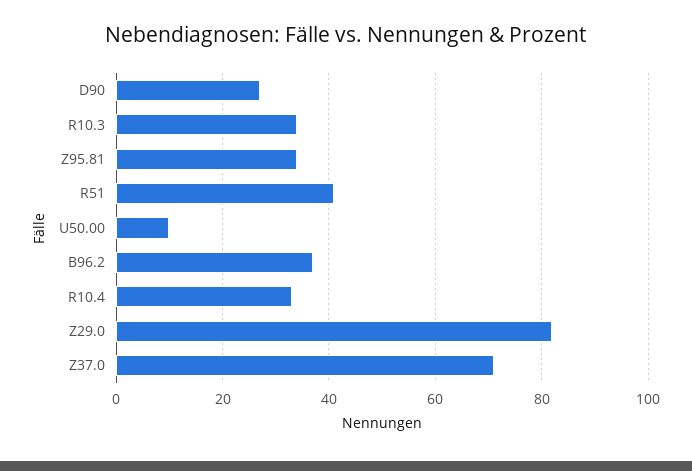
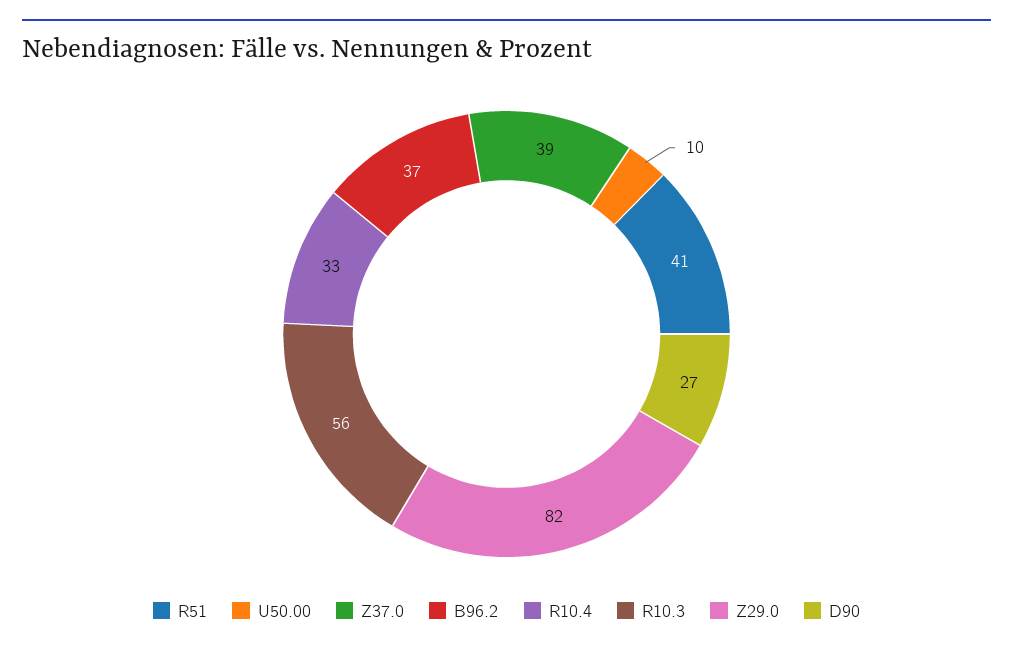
  {
    "D90": 27,
-   "R10.3": 35,
+   "R10.3": 56,
-   "Z95.81": 35,
    "R51": 41,
    "U50.00": 10,
    "B96.2": 37,
    "R10.4": 33,
    "Z29.0": 82,
-   "Z37.0": 70
+   "Z37.0": 39
  }

